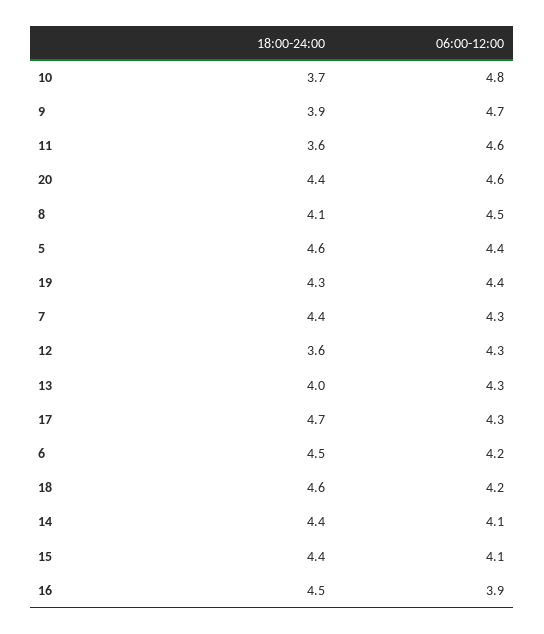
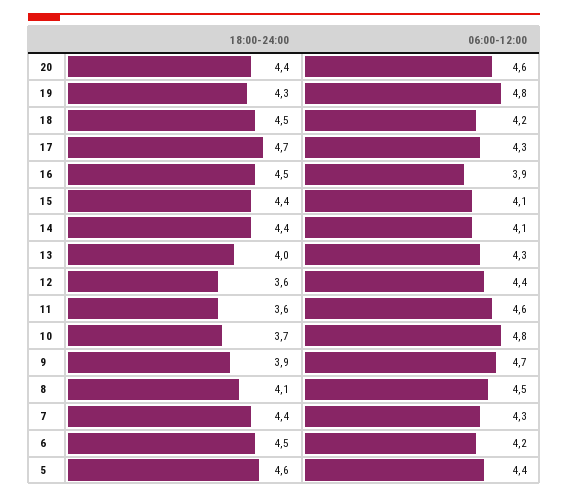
  {
    "18:00-24:00": {
      "10": 3.7,
      "9": 3.9,
      "11": 3.6,
      "20": 4.4,
      "8": 4.1,
      "5": 4.6,
      "19": 4.3,
      "7": 4.4,
      "12": 3.6,
      "13": 4,
      "17": 4.7,
      "6": 4.5,
-     "18": 4.6,
+     "18": 4.5,
      "14": 4.4,
      "15": 4.4,
      "16": 4.5
    },
    "06:00-12:00": {
      "10": 4.8,
      "9": 4.7,
      "11": 4.6,
      "20": 4.6,
      "8": 4.5,
      "5": 4.4,
-     "19": 4.4,
+     "19": 4.8,
      "7": 4.3,
-     "12": 4.3,
+     "12": 4.4,
      "13": 4.3,
      "17": 4.3,
      "6": 4.2,
      "18": 4.2,
      "14": 4.1,
      "15": 4.1,
      "16": 3.9
    }
  }

